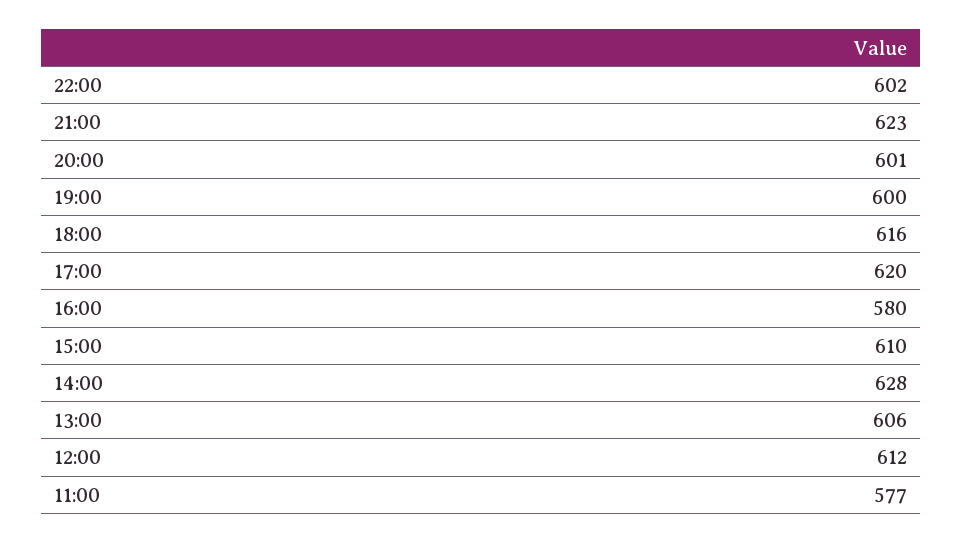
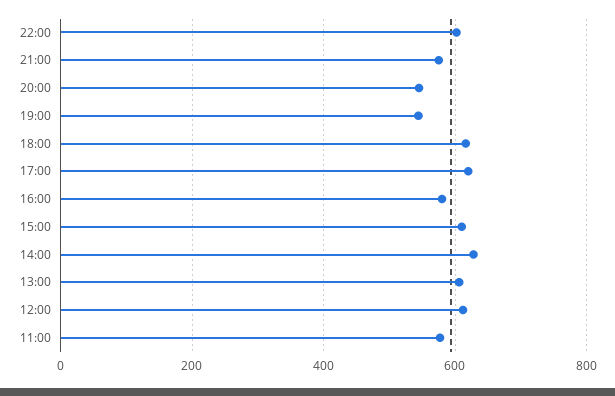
  {
    "22:00": 602,
-   "21:00": 623,
+   "21:00": 580,
-   "20:00": 601,
+   "20:00": 540,
-   "19:00": 600,
+   "19:00": 540,
    "18:00": 616,
    "17:00": 620,
    "16:00": 580,
    "15:00": 610,
    "14:00": 628,
    "13:00": 606,
    "12:00": 612,
    "11:00": 577
  }

